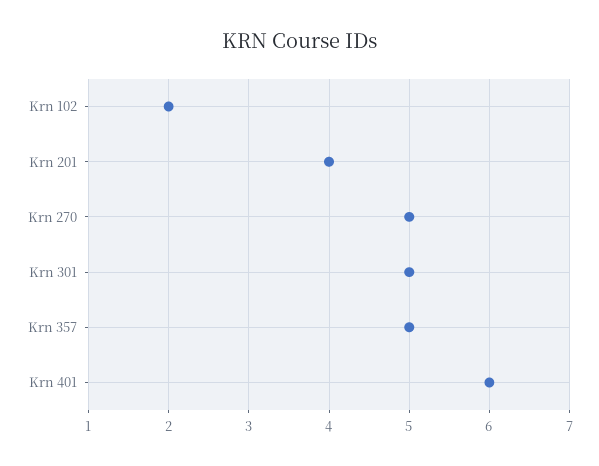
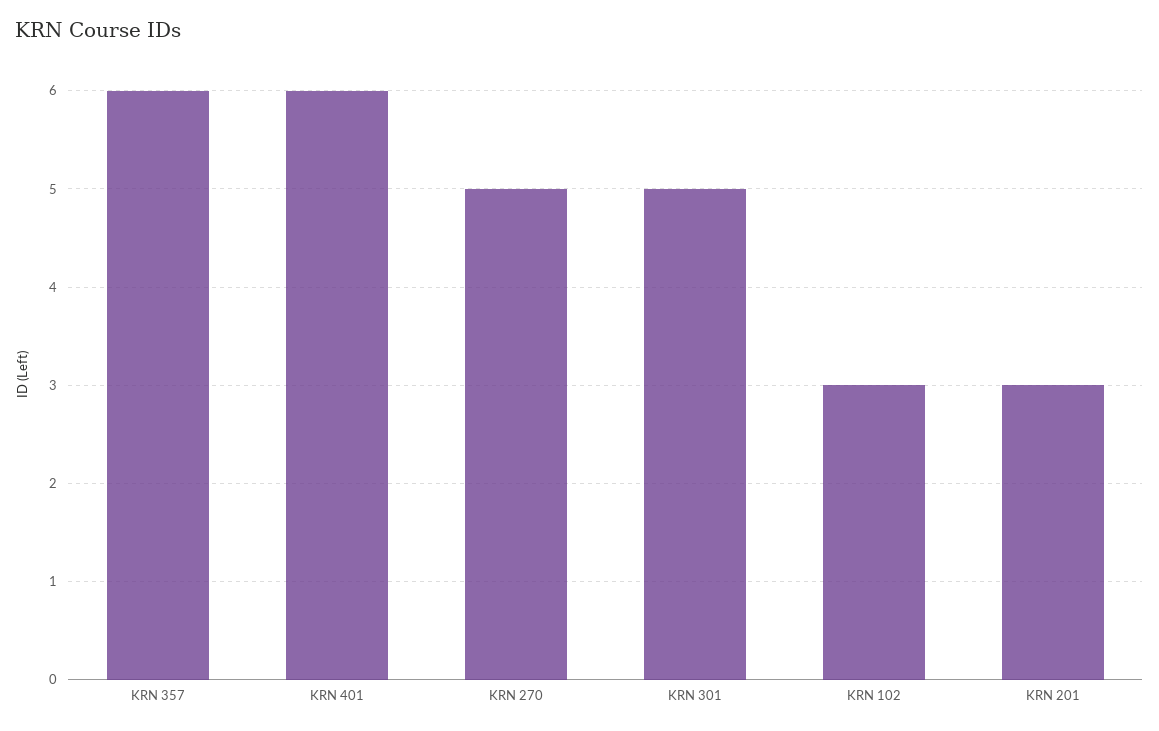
  {
-   "Krn 102": 2,
+   "Krn 102": 3,
-   "Krn 201": 4,
+   "Krn 201": 3,
    "Krn 270": 5,
    "Krn 301": 5,
-   "Krn 357": 5,
+   "Krn 357": 6,
    "Krn 401": 6
  }

